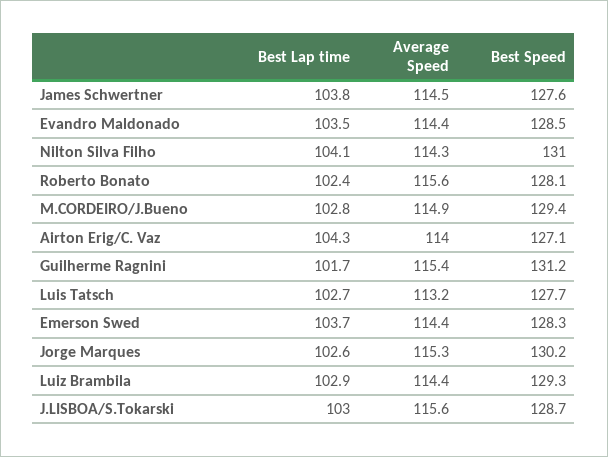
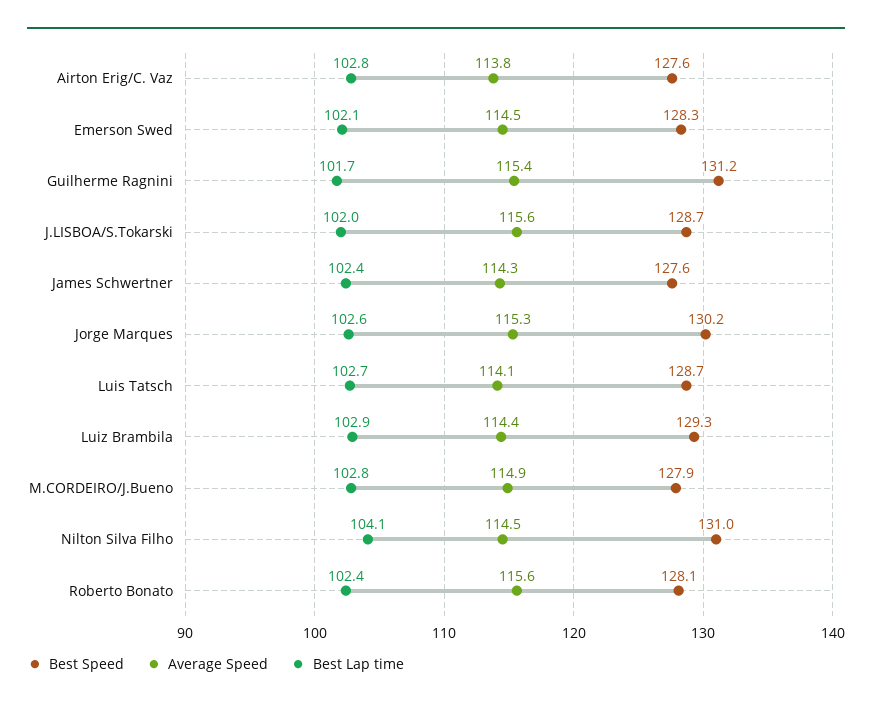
  {
    "Best Lap time": {
-     "James Schwertner": 103.8,
+     "James Schwertner": 102.4,
-     "Evandro Maldonado": 103.5,
      "Nilton Silva Filho": 104.1,
      "Roberto Bonato": 102.4,
      "M.CORDEIRO/J.Bueno": 102.8,
-     "Airton Erig/C. Vaz": 104.3,
+     "Airton Erig/C. Vaz": 102.8,
      "Guilherme Ragnini": 101.7,
      "Luis Tatsch": 102.7,
-     "Emerson Swed": 103.7,
+     "Emerson Swed": 102.1,
      "Jorge Marques": 102.6,
      "Luiz Brambila": 102.9,
-     "J.LISBOA/S.Tokarski": 103
+     "J.LISBOA/S.Tokarski": 102
    },
    "Average Speed": {
-     "James Schwertner": 114.5,
+     "James Schwertner": 114.3,
-     "Evandro Maldonado": 114.4,
-     "Nilton Silva Filho": 114.3,
+     "Nilton Silva Filho": 114.5,
      "Roberto Bonato": 115.6,
      "M.CORDEIRO/J.Bueno": 114.9,
-     "Airton Erig/C. Vaz": 114,
+     "Airton Erig/C. Vaz": 113.8,
      "Guilherme Ragnini": 115.4,
-     "Luis Tatsch": 113.2,
+     "Luis Tatsch": 114.1,
-     "Emerson Swed": 114.4,
+     "Emerson Swed": 114.5,
      "Jorge Marques": 115.3,
      "Luiz Brambila": 114.4,
      "J.LISBOA/S.Tokarski": 115.6
    },
    "Best Speed": {
      "James Schwertner": 127.6,
-     "Evandro Maldonado": 128.5,
      "Nilton Silva Filho": 131,
      "Roberto Bonato": 128.1,
-     "M.CORDEIRO/J.Bueno": 129.4,
+     "M.CORDEIRO/J.Bueno": 127.9,
-     "Airton Erig/C. Vaz": 127.1,
+     "Airton Erig/C. Vaz": 127.6,
      "Guilherme Ragnini": 131.2,
-     "Luis Tatsch": 127.7,
+     "Luis Tatsch": 128.7,
      "Emerson Swed": 128.3,
      "Jorge Marques": 130.2,
      "Luiz Brambila": 129.3,
      "J.LISBOA/S.Tokarski": 128.7
    }
  }

